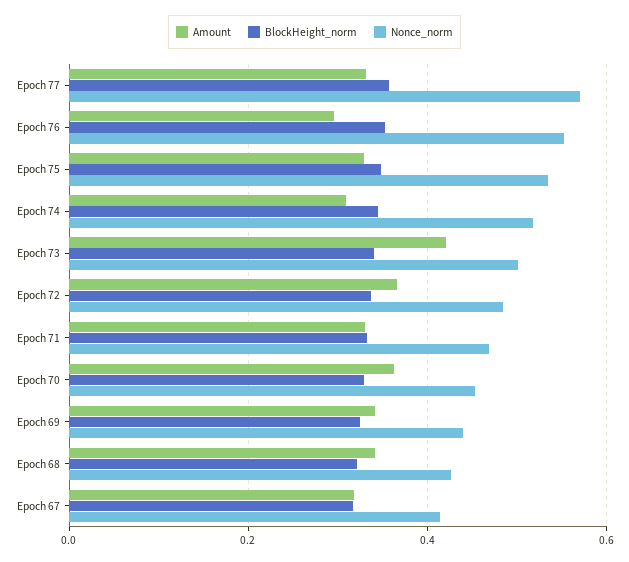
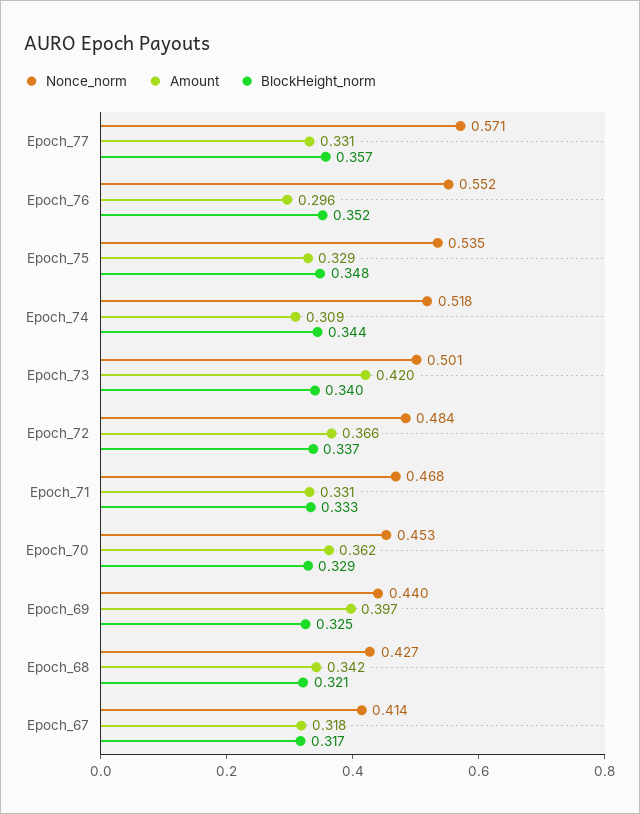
  {
    "Amount": {
      "Epoch 77": 0.331,
      "Epoch 76": 0.296,
      "Epoch 75": 0.329,
      "Epoch 74": 0.309,
      "Epoch 73": 0.42,
      "Epoch 72": 0.366,
      "Epoch 71": 0.331,
      "Epoch 70": 0.362,
-     "Epoch 69": 0.34,
+     "Epoch 69": 0.397,
      "Epoch 68": 0.342,
      "Epoch 67": 0.318
    },
    "BlockHeight_norm": {
      "Epoch 77": 0.357,
      "Epoch 76": 0.352,
      "Epoch 75": 0.348,
      "Epoch 74": 0.344,
      "Epoch 73": 0.34,
      "Epoch 72": 0.337,
      "Epoch 71": 0.333,
      "Epoch 70": 0.329,
      "Epoch 69": 0.325,
      "Epoch 68": 0.321,
      "Epoch 67": 0.317
    },
    "Nonce_norm": {
      "Epoch 77": 0.571,
      "Epoch 76": 0.552,
      "Epoch 75": 0.535,
      "Epoch 74": 0.518,
      "Epoch 73": 0.501,
      "Epoch 72": 0.484,
      "Epoch 71": 0.468,
      "Epoch 70": 0.453,
      "Epoch 69": 0.44,
      "Epoch 68": 0.427,
      "Epoch 67": 0.414
    }
  }

